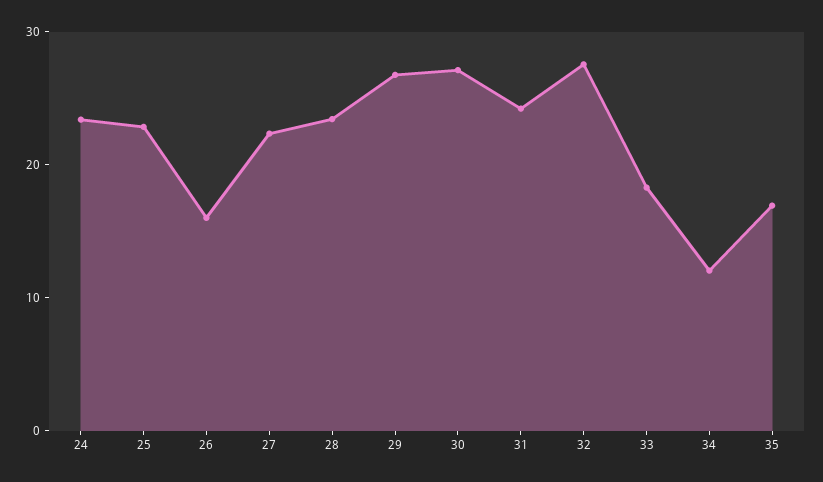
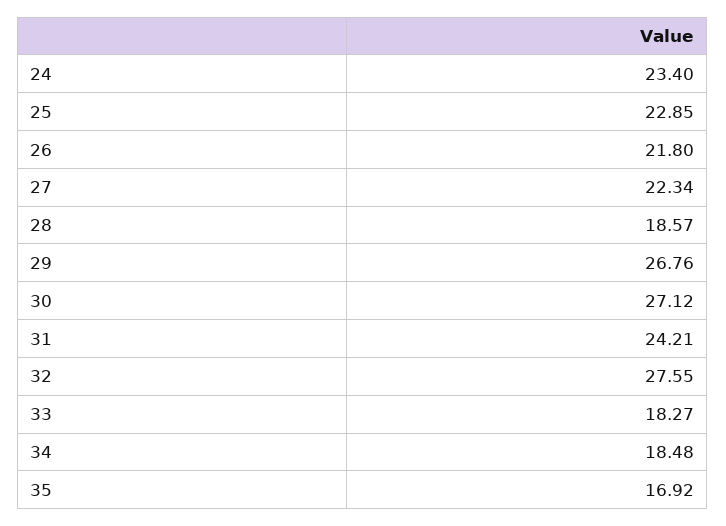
  {
    "24": 23.4,
    "25": 22.85,
-   "26": 16,
+   "26": 21.8,
    "27": 22.34,
-   "28": 24,
+   "28": 18.57,
    "29": 26.76,
    "30": 27.12,
    "31": 24.21,
    "32": 27.55,
    "33": 18.27,
-   "34": 12,
+   "34": 18.48,
    "35": 16.92
  }

